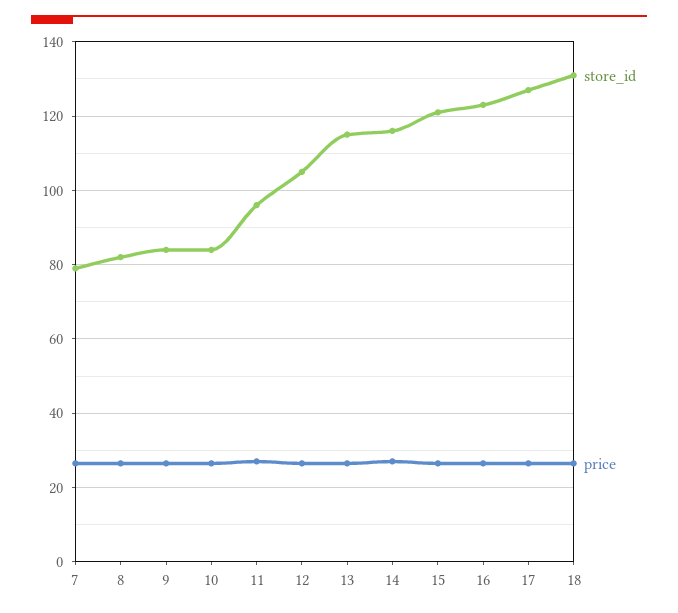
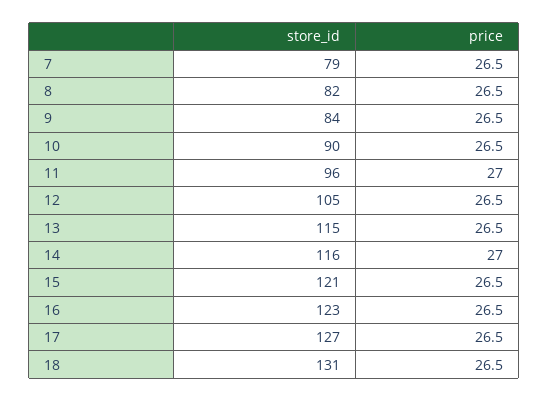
  {
    "store_id": {
      "7": 79,
      "8": 82,
      "9": 84,
-     "10": 84,
+     "10": 90,
      "11": 96,
      "12": 105,
      "13": 115,
      "14": 116,
      "15": 121,
      "16": 123,
      "17": 127,
      "18": 131
    },
    "price": {
      "7": 26.5,
      "8": 26.5,
      "9": 26.5,
      "10": 26.5,
      "11": 27,
      "12": 26.5,
      "13": 26.5,
      "14": 27,
      "15": 26.5,
      "16": 26.5,
      "17": 26.5,
      "18": 26.5
    }
  }

